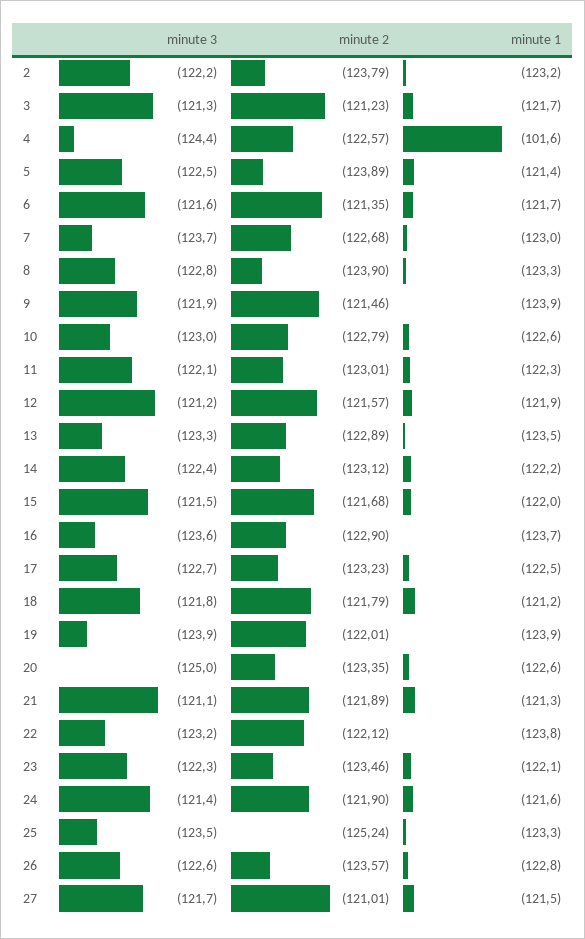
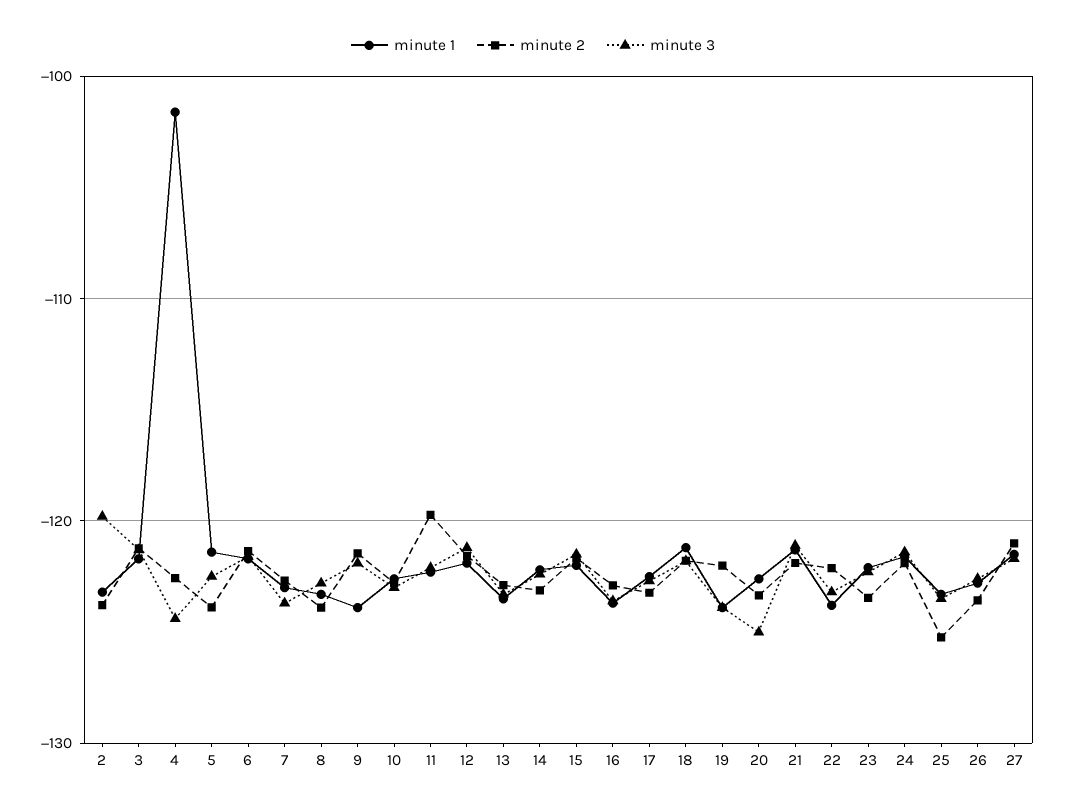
  {
    "minute 3": {
-     "2": -122.2,
+     "2": -120,
      "3": -121.3,
      "4": -124.4,
      "5": -122.5,
      "6": -121.6,
      "7": -123.7,
      "8": -122.8,
      "9": -121.9,
      "10": -123,
      "11": -122.1,
      "12": -121.2,
      "13": -123.3,
      "14": -122.4,
      "15": -121.5,
      "16": -123.6,
      "17": -122.7,
      "18": -121.8,
      "19": -123.9,
      "20": -125,
      "21": -121.1,
      "22": -123.2,
      "23": -122.3,
      "24": -121.4,
      "25": -123.5,
      "26": -122.6,
      "27": -121.7
    },
    "minute 2": {
      "2": -123.79,
      "3": -121.23,
      "4": -122.57,
      "5": -123.89,
      "6": -121.35,
      "7": -122.68,
      "8": -123.9,
      "9": -121.46,
      "10": -122.79,
-     "11": -123.01,
+     "11": -120,
      "12": -121.57,
      "13": -122.89,
      "14": -123.12,
      "15": -121.68,
      "16": -122.9,
      "17": -123.23,
      "18": -121.79,
      "19": -122.01,
      "20": -123.35,
      "21": -121.89,
      "22": -122.12,
      "23": -123.46,
      "24": -121.9,
      "25": -125.24,
      "26": -123.57,
      "27": -121.01
    },
    "minute 1": {
      "2": -123.2,
      "3": -121.7,
      "4": -101.6,
      "5": -121.4,
      "6": -121.7,
      "7": -123,
      "8": -123.3,
      "9": -123.9,
      "10": -122.6,
      "11": -122.3,
      "12": -121.9,
      "13": -123.5,
      "14": -122.2,
      "15": -122,
      "16": -123.7,
      "17": -122.5,
      "18": -121.2,
      "19": -123.9,
      "20": -122.6,
      "21": -121.3,
      "22": -123.8,
      "23": -122.1,
      "24": -121.6,
      "25": -123.3,
      "26": -122.8,
      "27": -121.5
    }
  }

